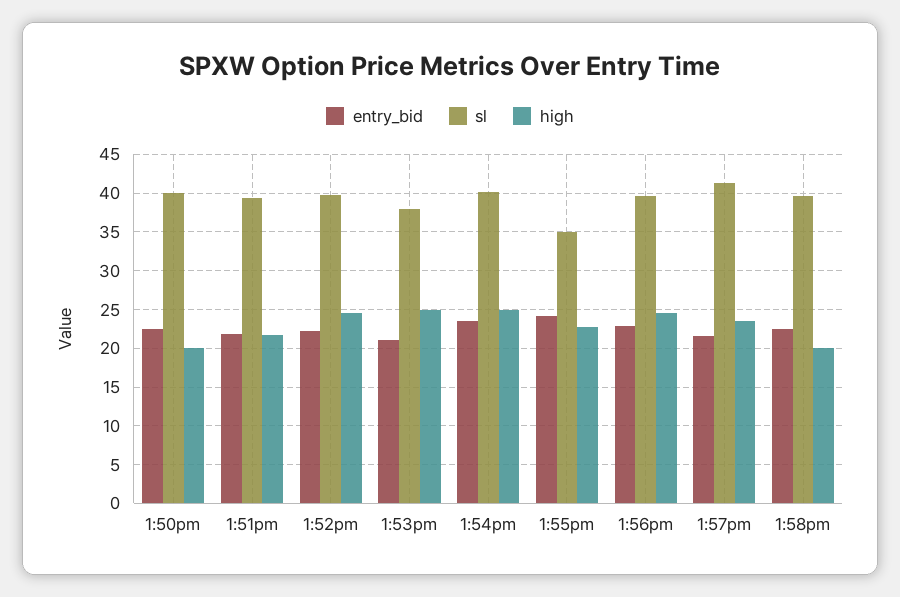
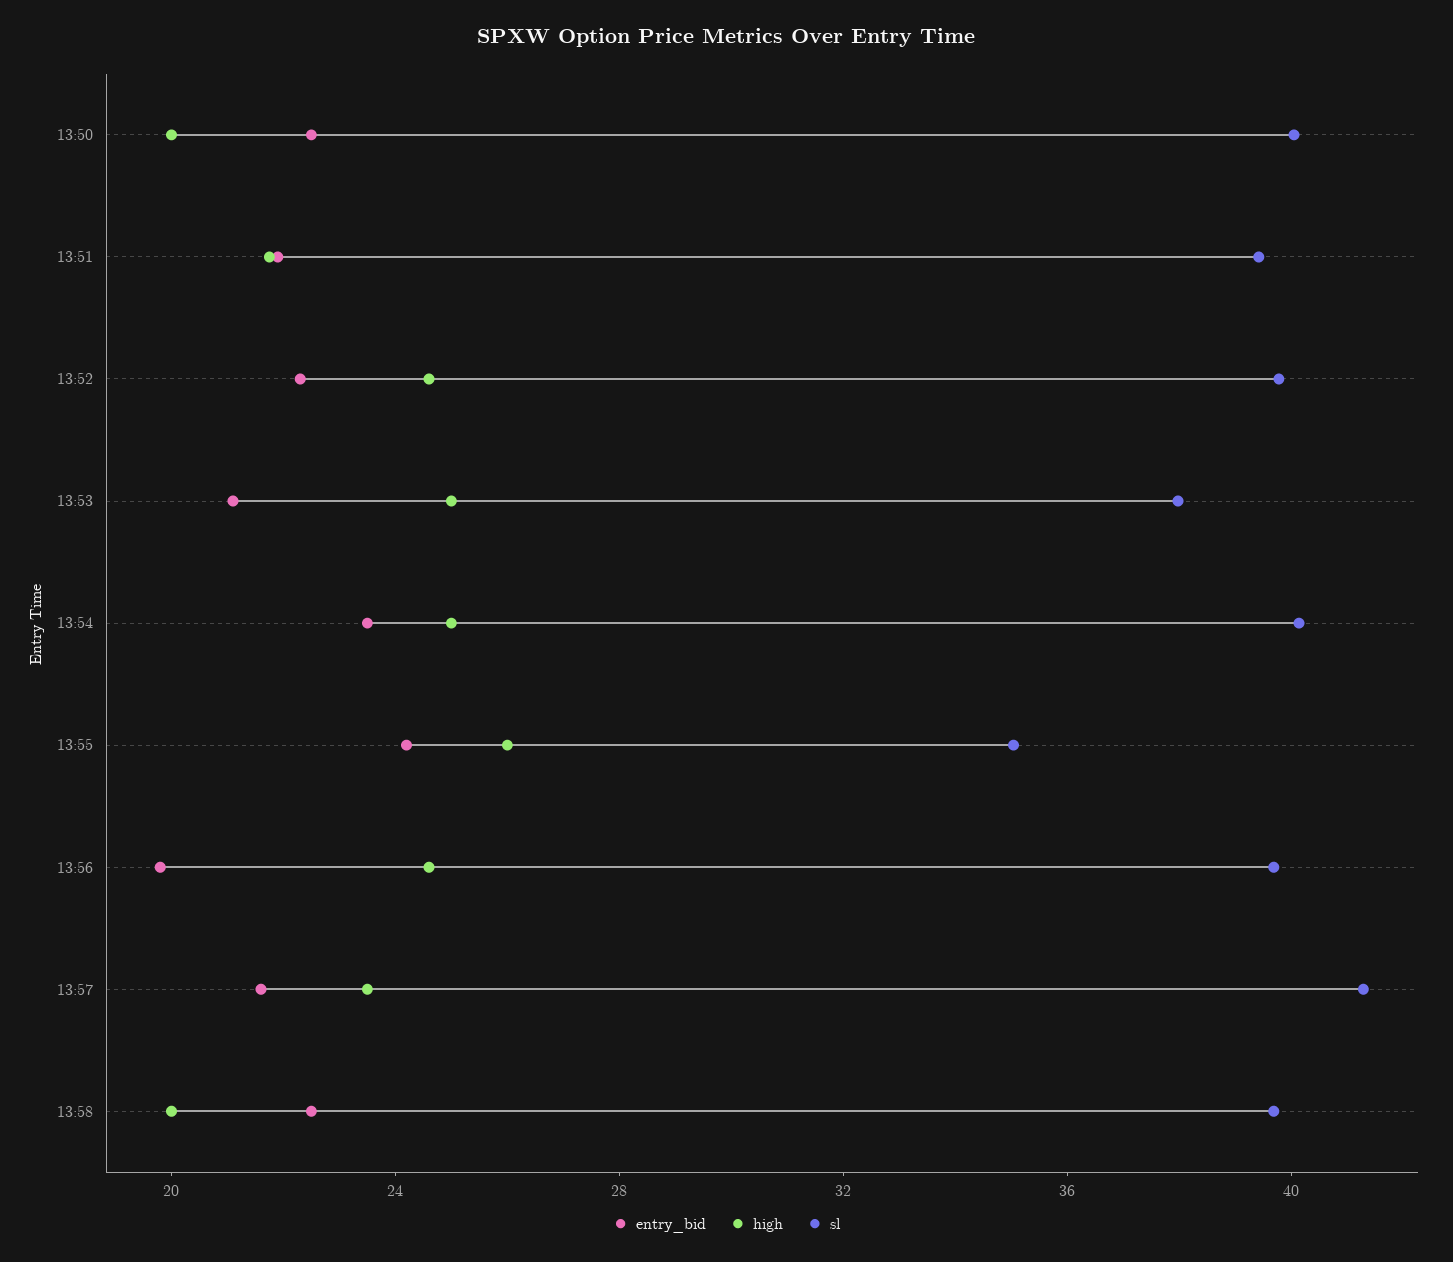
  {
    "entry_bid": {
      "1:50pm": 23,
      "1:51pm": 22,
      "1:52pm": 22,
      "1:53pm": 21,
      "1:54pm": 24,
      "1:55pm": 24,
-     "1:56pm": 23,
+     "1:56pm": 20,
      "1:57pm": 22,
      "1:58pm": 23
    },
    "sl": {
      "1:50pm": 40,
      "1:51pm": 39,
      "1:52pm": 40,
      "1:53pm": 38,
      "1:54pm": 40,
      "1:55pm": 35,
      "1:56pm": 40,
      "1:57pm": 41,
      "1:58pm": 40
    },
    "high": {
      "1:50pm": 20,
      "1:51pm": 22,
      "1:52pm": 25,
      "1:53pm": 25,
      "1:54pm": 25,
-     "1:55pm": 23,
+     "1:55pm": 26,
      "1:56pm": 25,
      "1:57pm": 24,
      "1:58pm": 20
    }
  }

